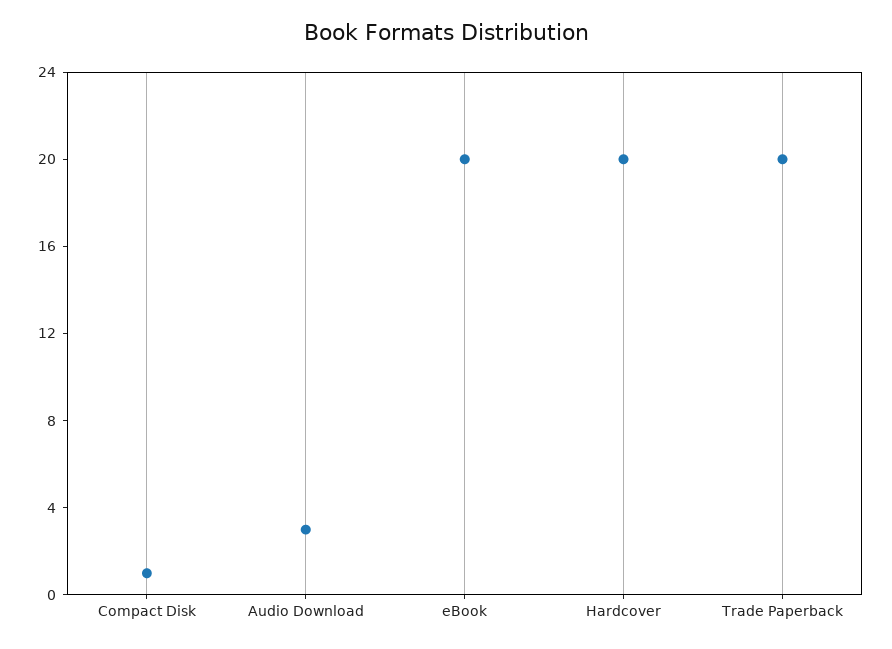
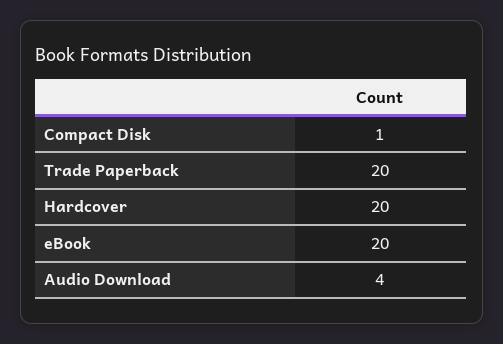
  {
    "Compact Disk": 1,
-   "Audio Download": 3,
+   "Audio Download": 4,
    "eBook": 20,
    "Hardcover": 20,
    "Trade Paperback": 20
  }

